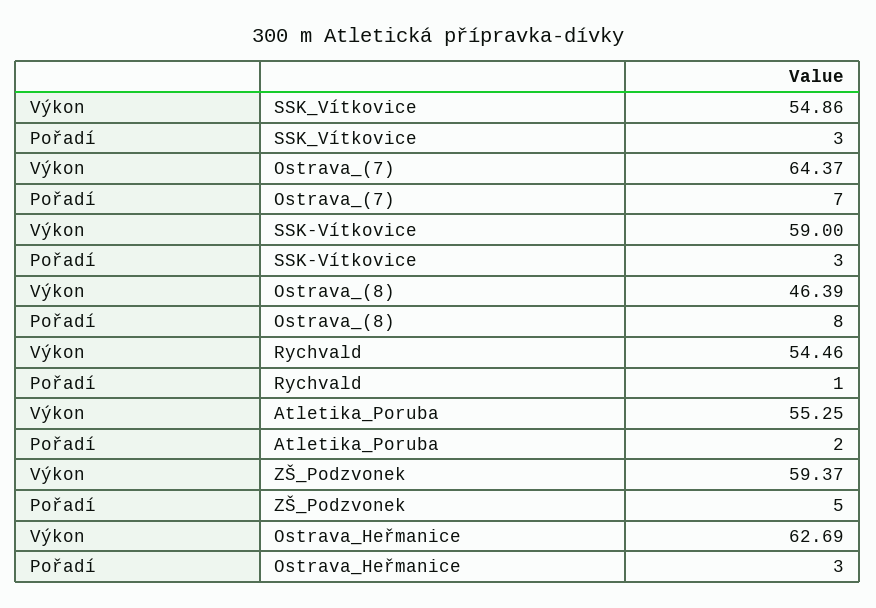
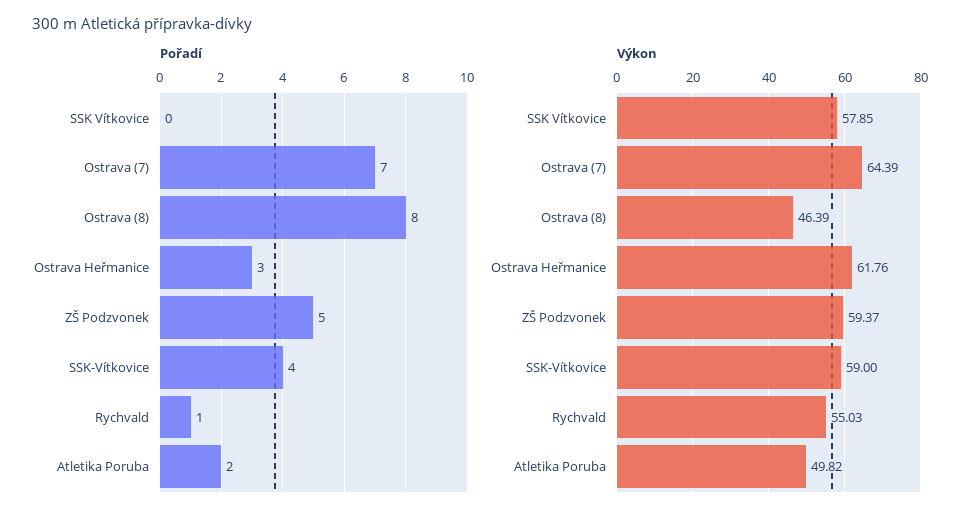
  {
    "Výkon": {
-     "SSK_Vítkovice": 54.86,
+     "SSK_Vítkovice": 57.85,
-     "Ostrava_(7)": 64.37,
+     "Ostrava_(7)": 64.39,
      "SSK-Vítkovice": 59,
      "Ostrava_(8)": 46.39,
-     "Rychvald": 54.46,
+     "Rychvald": 55.03,
-     "Atletika_Poruba": 55.25,
+     "Atletika_Poruba": 49.82,
      "ZŠ_Podzvonek": 59.37,
-     "Ostrava_Heřmanice": 62.69
+     "Ostrava_Heřmanice": 61.76
    },
    "Pořadí": {
-     "SSK_Vítkovice": 3,
+     "SSK_Vítkovice": 0,
      "Ostrava_(7)": 7,
-     "SSK-Vítkovice": 3,
+     "SSK-Vítkovice": 4,
      "Ostrava_(8)": 8,
      "Rychvald": 1,
      "Atletika_Poruba": 2,
      "ZŠ_Podzvonek": 5,
      "Ostrava_Heřmanice": 3
    }
  }

